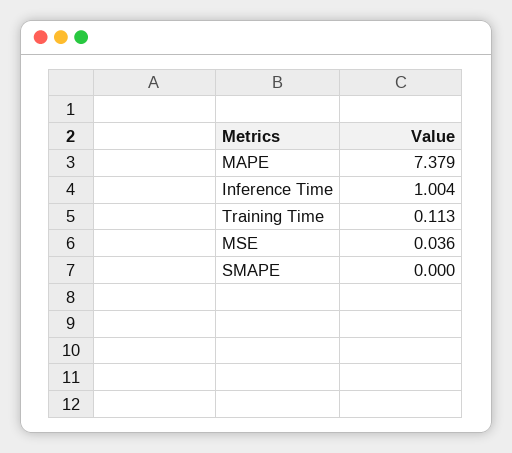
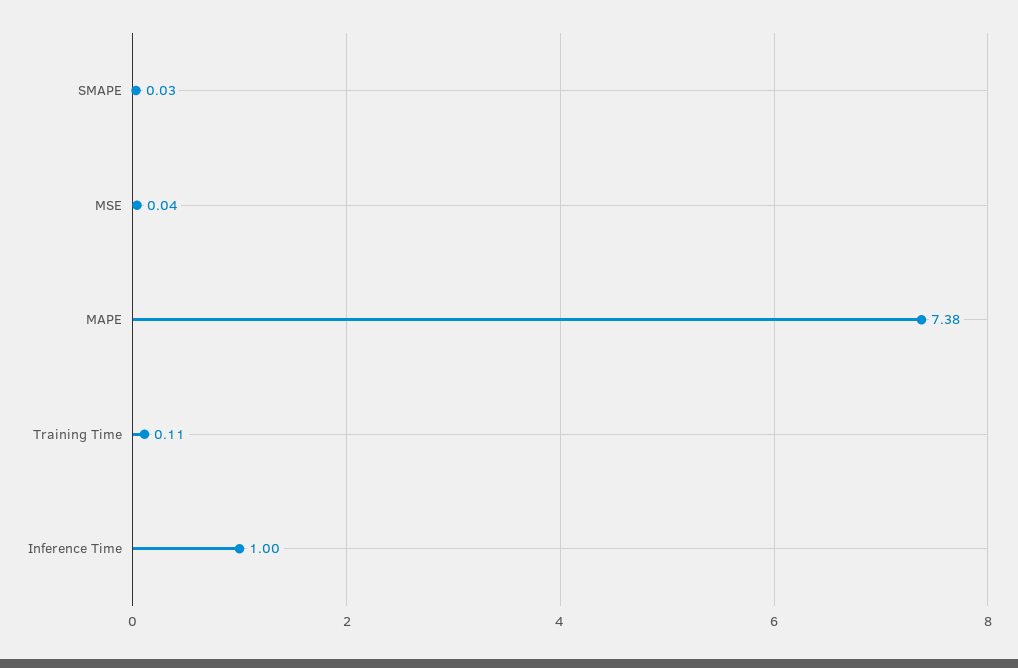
  {
    "MAPE": 7.379,
    "Inference Time": 1.004,
    "Training Time": 0.113,
    "MSE": 0.036,
-   "SMAPE": 0
+   "SMAPE": 0.03
  }

